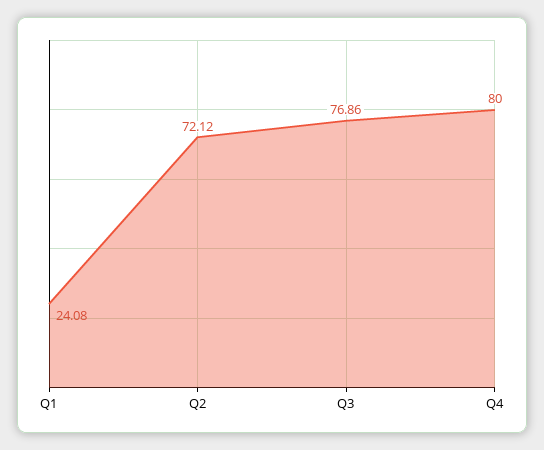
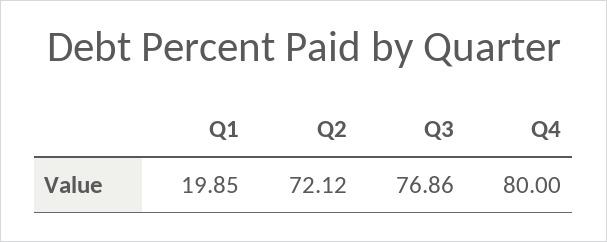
  {
-   "Q1": 24.08,
+   "Q1": 19.85,
    "Q2": 72.12,
    "Q3": 76.86,
    "Q4": 80
  }

